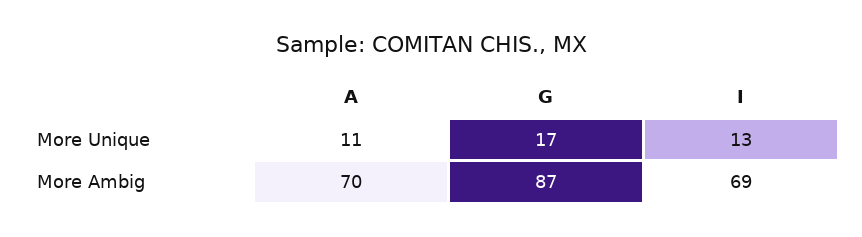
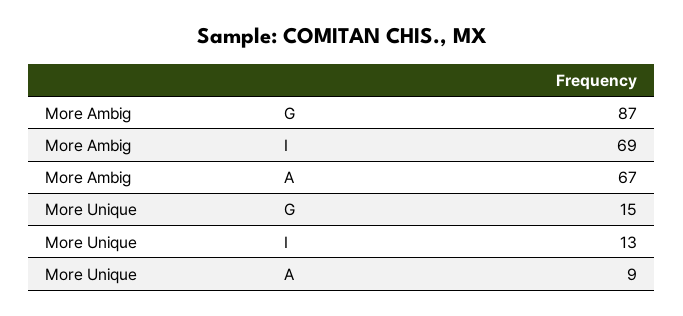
  {
    "A": {
-     "More Unique": 11,
+     "More Unique": 9,
-     "More Ambig": 70
+     "More Ambig": 67
    },
    "G": {
-     "More Unique": 17,
+     "More Unique": 15,
      "More Ambig": 87
    },
    "I": {
      "More Unique": 13,
      "More Ambig": 69
    }
  }

